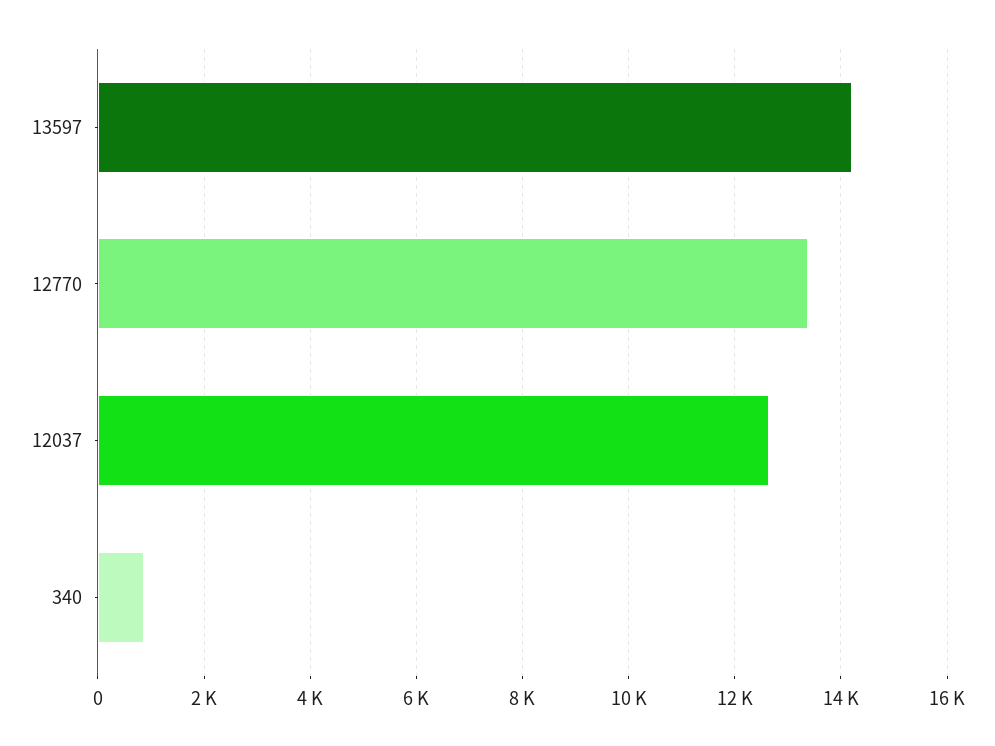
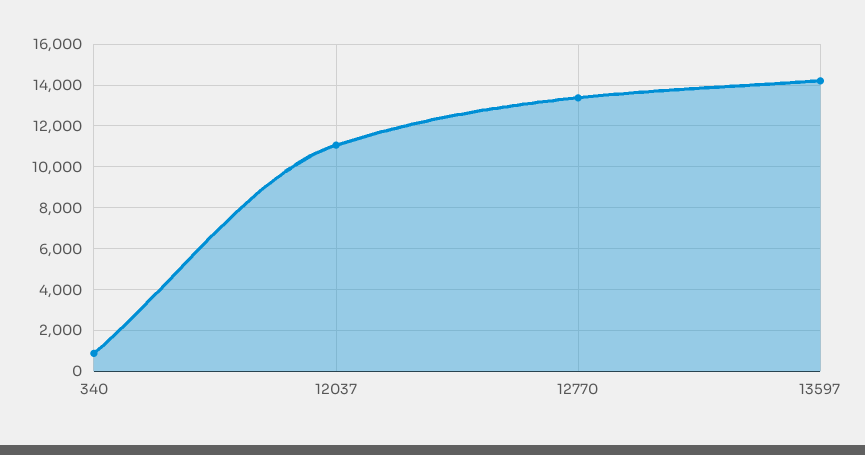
  {
    "13597": 14200,
    "12770": 13400,
-   "12037": 12600,
+   "12037": 11000,
    "340": 800
  }

